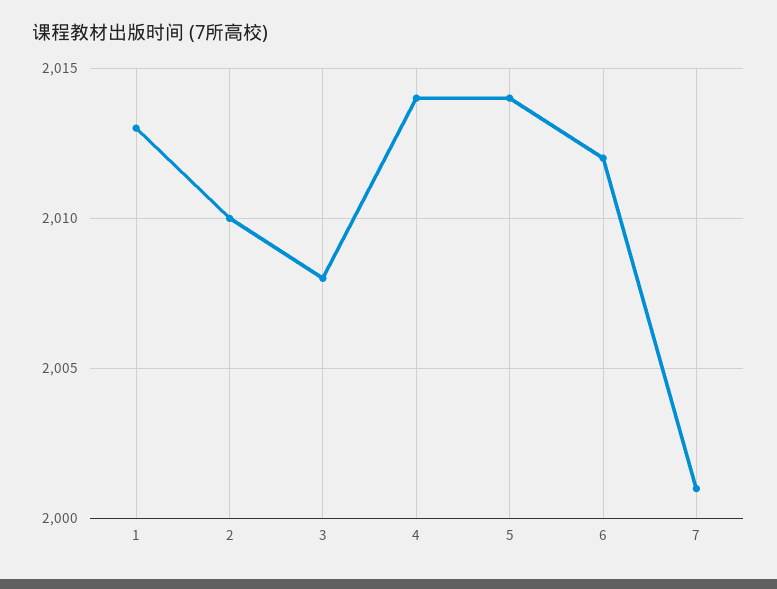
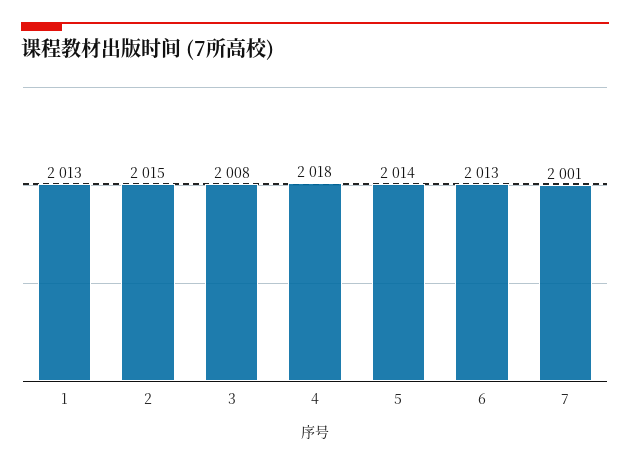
  {
    "1": 2013,
-   "2": 2010,
+   "2": 2015,
    "3": 2008,
-   "4": 2014,
+   "4": 2018,
    "5": 2014,
-   "6": 2012,
+   "6": 2013,
    "7": 2001
  }

